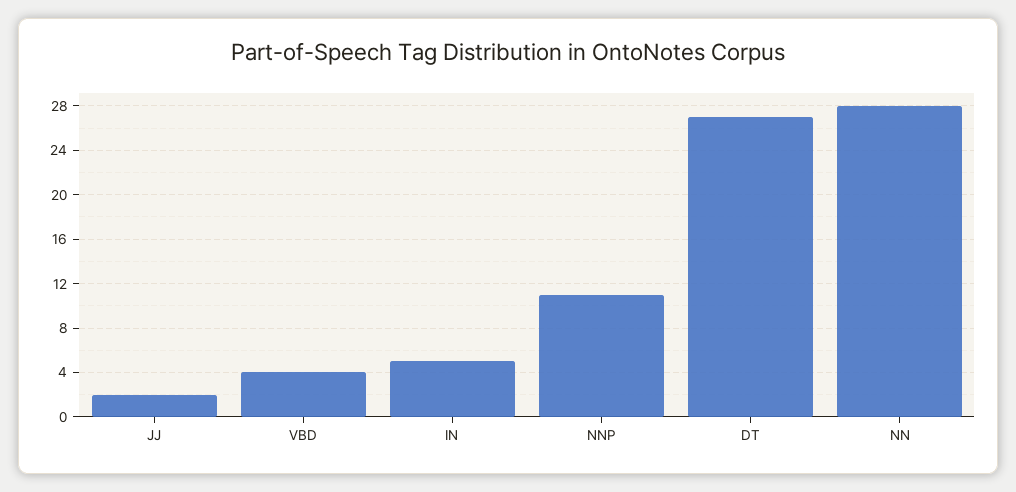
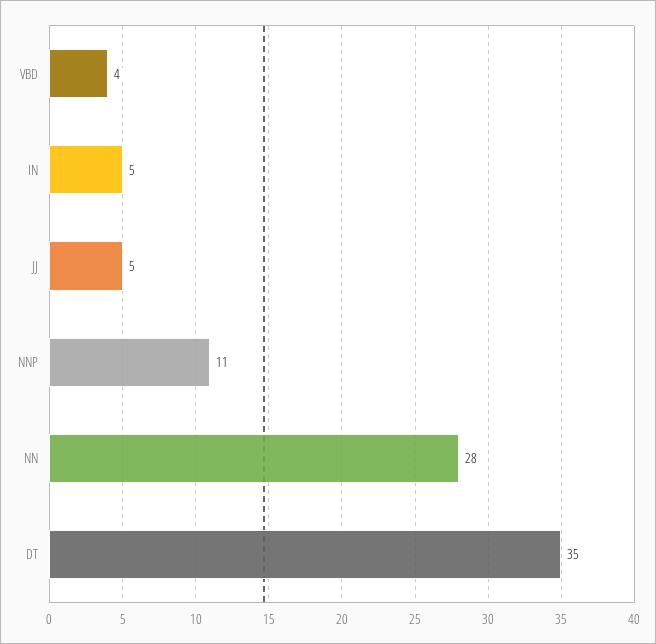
  {
-   "JJ": 2,
+   "JJ": 5,
    "VBD": 4,
    "IN": 5,
    "NNP": 11,
-   "DT": 27,
+   "DT": 35,
    "NN": 28
  }

